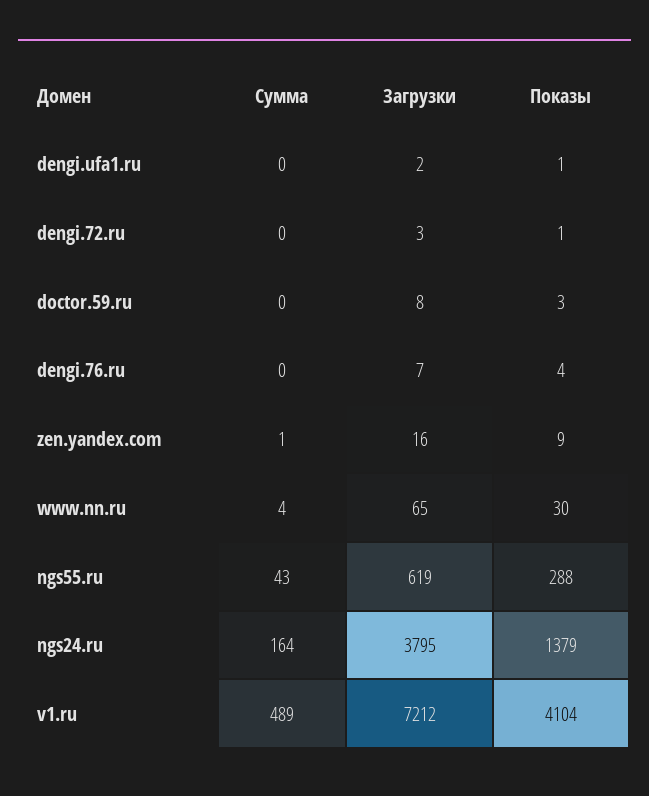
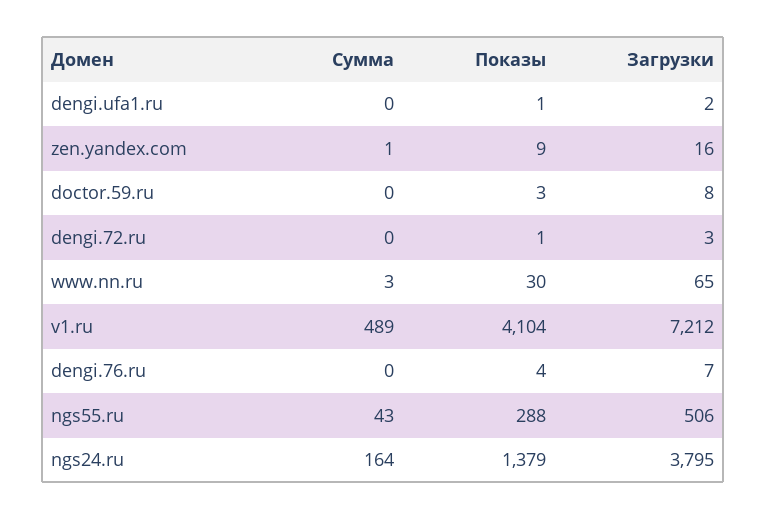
  {
    "Сумма": {
      "dengi.ufa1.ru": 0,
      "dengi.72.ru": 0,
      "doctor.59.ru": 0,
      "dengi.76.ru": 0,
      "zen.yandex.com": 1,
-     "www.nn.ru": 4,
+     "www.nn.ru": 3,
      "ngs55.ru": 43,
      "ngs24.ru": 164,
      "v1.ru": 489
    },
    "Загрузки": {
      "dengi.ufa1.ru": 2,
      "dengi.72.ru": 3,
      "doctor.59.ru": 8,
      "dengi.76.ru": 7,
      "zen.yandex.com": 16,
      "www.nn.ru": 65,
-     "ngs55.ru": 619,
+     "ngs55.ru": 506,
      "ngs24.ru": 3795,
      "v1.ru": 7212
    },
    "Показы": {
      "dengi.ufa1.ru": 1,
      "dengi.72.ru": 1,
      "doctor.59.ru": 3,
      "dengi.76.ru": 4,
      "zen.yandex.com": 9,
      "www.nn.ru": 30,
      "ngs55.ru": 288,
      "ngs24.ru": 1379,
      "v1.ru": 4104
    }
  }

